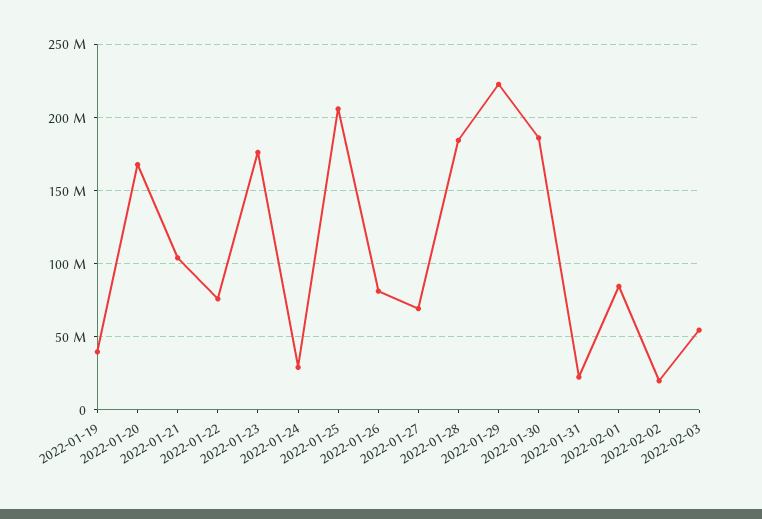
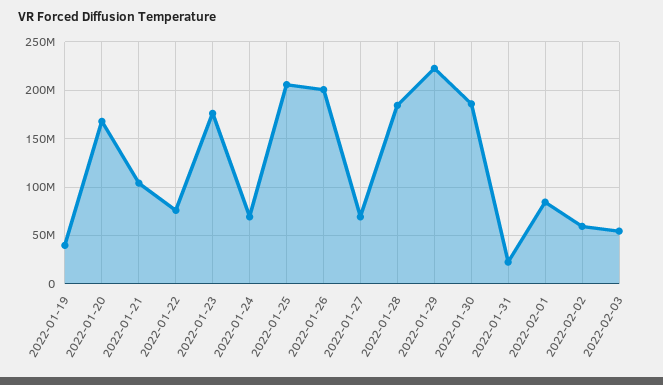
  {
    "2022-01-19": 40000000,
    "2022-01-20": 170000000,
    "2022-01-21": 105000000,
    "2022-01-22": 75000000,
    "2022-01-23": 175000000,
-   "2022-01-24": 30000000,
+   "2022-01-24": 70000000,
    "2022-01-25": 205000000,
-   "2022-01-26": 80000000,
+   "2022-01-26": 200000000,
    "2022-01-27": 70000000,
    "2022-01-28": 185000000,
    "2022-01-29": 225000000,
    "2022-01-30": 185000000,
    "2022-01-31": 20000000,
    "2022-02-01": 85000000,
-   "2022-02-02": 20000000,
+   "2022-02-02": 60000000,
    "2022-02-03": 55000000
  }

